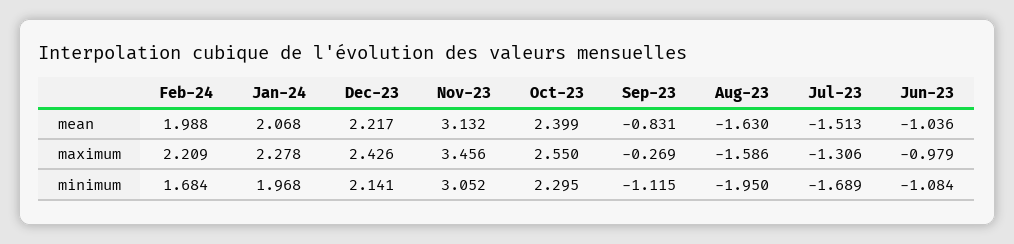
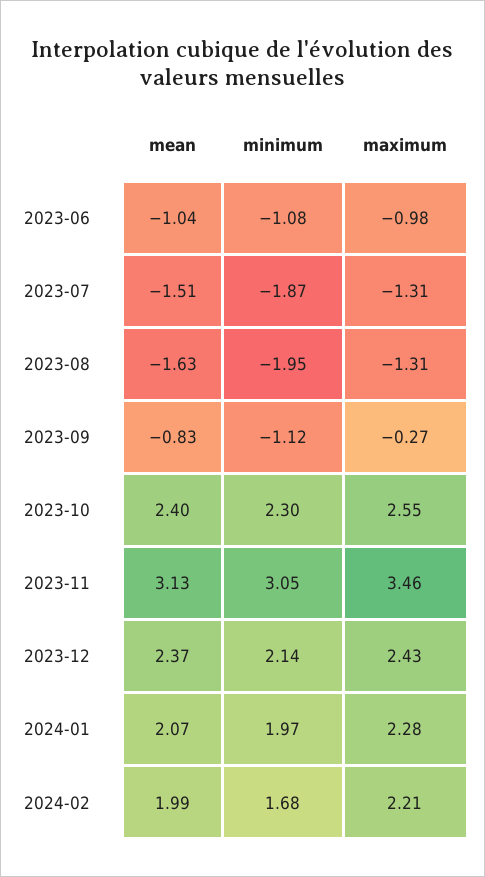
  {
    "Feb-24": {
      "mean": 1.988,
      "maximum": 2.209,
      "minimum": 1.684
    },
    "Jan-24": {
      "mean": 2.068,
      "maximum": 2.278,
      "minimum": 1.968
    },
    "Dec-23": {
-     "mean": 2.217,
+     "mean": 2.37,
      "maximum": 2.426,
      "minimum": 2.141
    },
    "Nov-23": {
      "mean": 3.132,
      "maximum": 3.456,
      "minimum": 3.052
    },
    "Oct-23": {
      "mean": 2.399,
      "maximum": 2.55,
      "minimum": 2.295
    },
    "Sep-23": {
      "mean": -0.831,
      "maximum": -0.269,
      "minimum": -1.115
    },
    "Aug-23": {
      "mean": -1.63,
-     "maximum": -1.586,
+     "maximum": -1.31,
      "minimum": -1.95
    },
    "Jul-23": {
      "mean": -1.513,
      "maximum": -1.306,
-     "minimum": -1.689
+     "minimum": -1.87
    },
    "Jun-23": {
      "mean": -1.036,
      "maximum": -0.979,
      "minimum": -1.084
    }
  }

